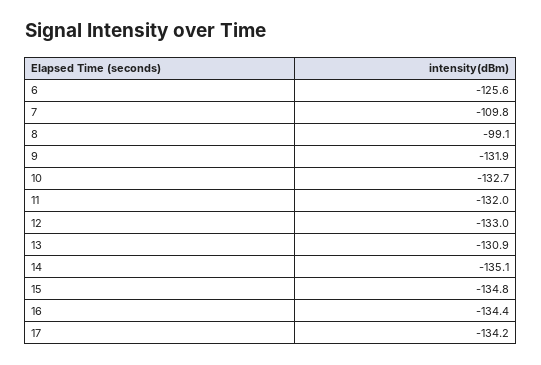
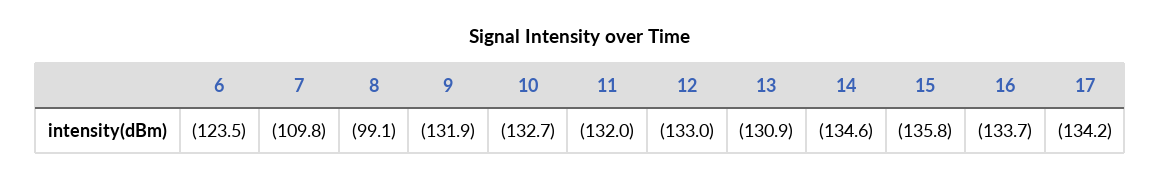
  {
-   "6": -125.6,
+   "6": -123.5,
    "7": -109.8,
    "8": -99.1,
    "9": -131.9,
    "10": -132.7,
    "11": -132,
    "12": -133,
    "13": -130.9,
-   "14": -135.1,
+   "14": -134.6,
-   "15": -134.8,
+   "15": -135.8,
-   "16": -134.4,
+   "16": -133.7,
    "17": -134.2
  }

